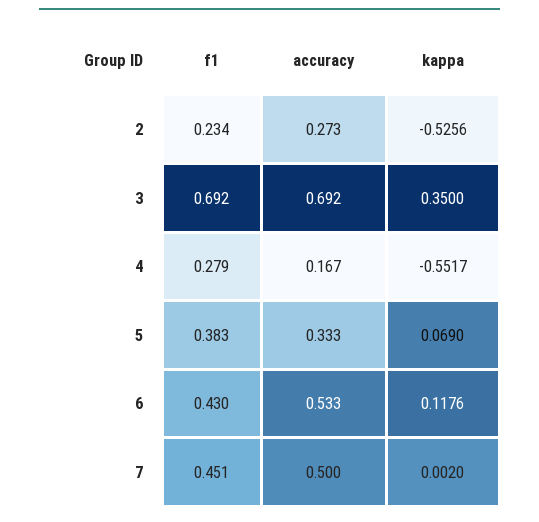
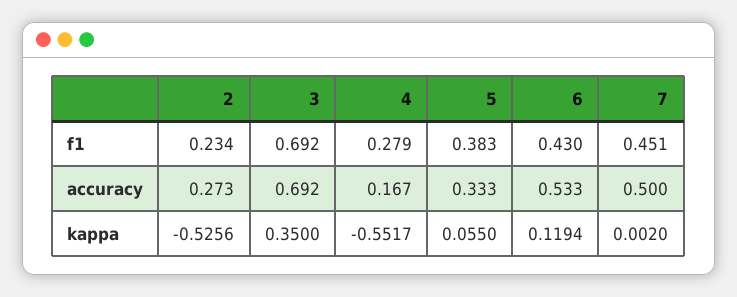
  {
    "f1": {
      "2": 0.234,
      "3": 0.692,
      "4": 0.279,
      "5": 0.383,
      "6": 0.43,
      "7": 0.451
    },
    "accuracy": {
      "2": 0.273,
      "3": 0.692,
      "4": 0.167,
      "5": 0.333,
      "6": 0.533,
      "7": 0.5
    },
    "kappa": {
      "2": -0.5256,
      "3": 0.35,
      "4": -0.5517,
-     "5": 0.069,
+     "5": 0.055,
-     "6": 0.1176,
+     "6": 0.1194,
      "7": 0.002
    }
  }

